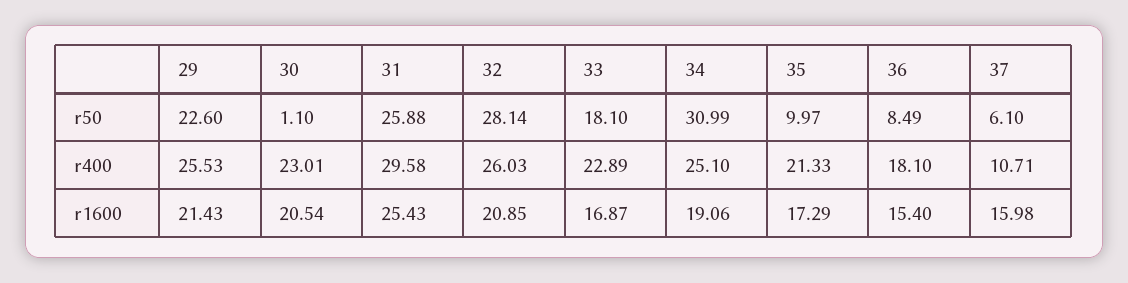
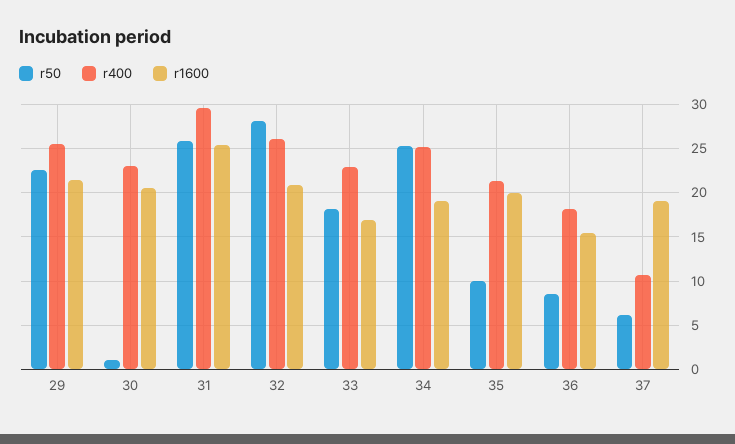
  {
    "r50": {
      "29": 22.6,
      "30": 1.1,
      "31": 25.88,
      "32": 28.14,
      "33": 18.1,
-     "34": 30.99,
+     "34": 25,
      "35": 9.97,
      "36": 8.49,
      "37": 6.1
    },
    "r400": {
      "29": 25.53,
      "30": 23.01,
      "31": 29.58,
      "32": 26.03,
      "33": 22.89,
      "34": 25.1,
      "35": 21.33,
      "36": 18.1,
      "37": 10.71
    },
    "r1600": {
      "29": 21.43,
      "30": 20.54,
      "31": 25.43,
      "32": 20.85,
      "33": 16.87,
      "34": 19.06,
-     "35": 17.29,
+     "35": 20,
      "36": 15.4,
-     "37": 15.98
+     "37": 19
    }
  }

